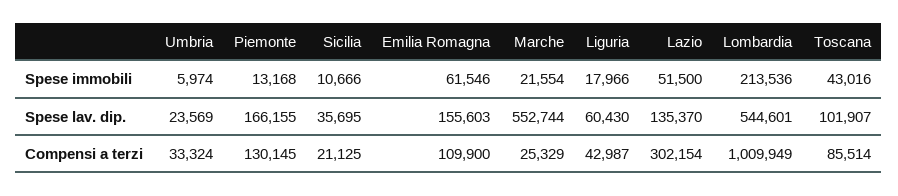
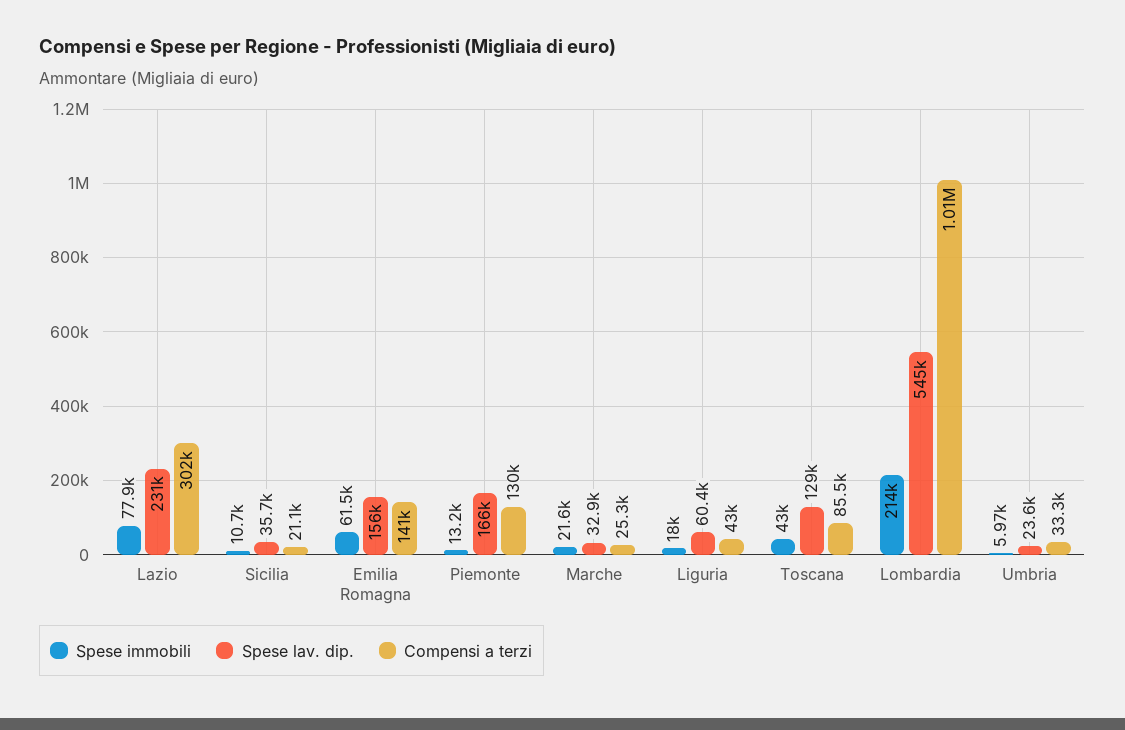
  {
    "Spese immobili": {
      "Umbria": 5974,
      "Piemonte": 13168,
      "Sicilia": 10666,
      "Emilia Romagna": 61546,
      "Marche": 21554,
      "Liguria": 17966,
-     "Lazio": 51500,
+     "Lazio": 77900,
      "Lombardia": 213536,
      "Toscana": 43016
    },
    "Spese lav. dip.": {
      "Umbria": 23569,
      "Piemonte": 166155,
      "Sicilia": 35695,
      "Emilia Romagna": 155603,
-     "Marche": 552744,
+     "Marche": 32900,
      "Liguria": 60430,
-     "Lazio": 135370,
+     "Lazio": 231000,
      "Lombardia": 544601,
-     "Toscana": 101907
+     "Toscana": 129000
    },
    "Compensi a terzi": {
      "Umbria": 33324,
      "Piemonte": 130145,
      "Sicilia": 21125,
-     "Emilia Romagna": 109900,
+     "Emilia Romagna": 141000,
      "Marche": 25329,
      "Liguria": 42987,
      "Lazio": 302154,
      "Lombardia": 1009949,
      "Toscana": 85514
    }
  }

